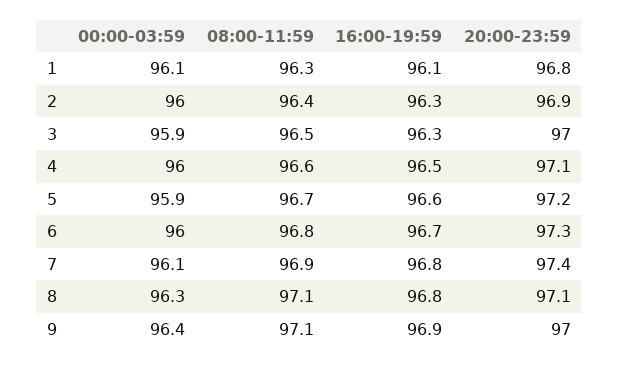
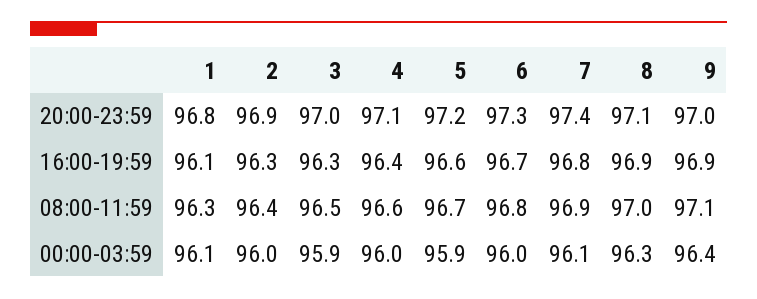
  {
    "00:00-03:59": {
      "1": 96.1,
      "2": 96,
      "3": 95.9,
      "4": 96,
      "5": 95.9,
      "6": 96,
      "7": 96.1,
      "8": 96.3,
      "9": 96.4
    },
    "08:00-11:59": {
      "1": 96.3,
      "2": 96.4,
      "3": 96.5,
      "4": 96.6,
      "5": 96.7,
      "6": 96.8,
      "7": 96.9,
-     "8": 97.1,
+     "8": 97,
      "9": 97.1
    },
    "16:00-19:59": {
      "1": 96.1,
      "2": 96.3,
      "3": 96.3,
-     "4": 96.5,
+     "4": 96.4,
      "5": 96.6,
      "6": 96.7,
      "7": 96.8,
-     "8": 96.8,
+     "8": 96.9,
      "9": 96.9
    },
    "20:00-23:59": {
      "1": 96.8,
      "2": 96.9,
      "3": 97,
      "4": 97.1,
      "5": 97.2,
      "6": 97.3,
      "7": 97.4,
      "8": 97.1,
      "9": 97
    }
  }

